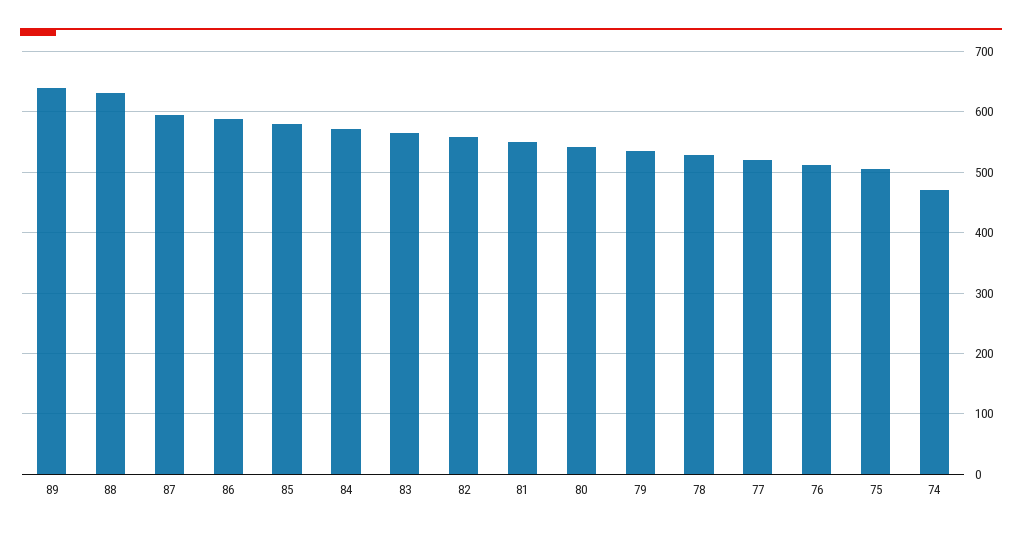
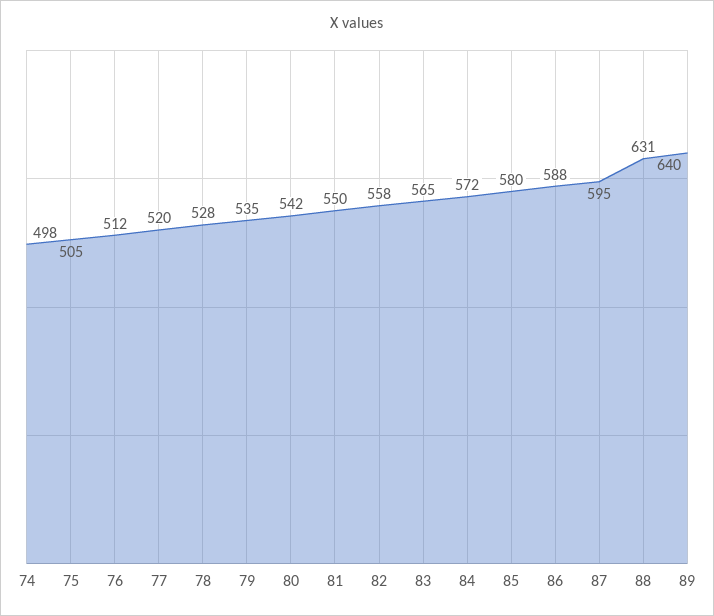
  {
    "89": 640,
    "88": 631,
    "87": 595,
    "86": 588,
    "85": 580,
    "84": 572,
    "83": 565,
    "82": 558,
    "81": 550,
    "80": 542,
    "79": 535,
    "78": 528,
    "77": 520,
    "76": 512,
    "75": 505,
-   "74": 470
+   "74": 498
  }

